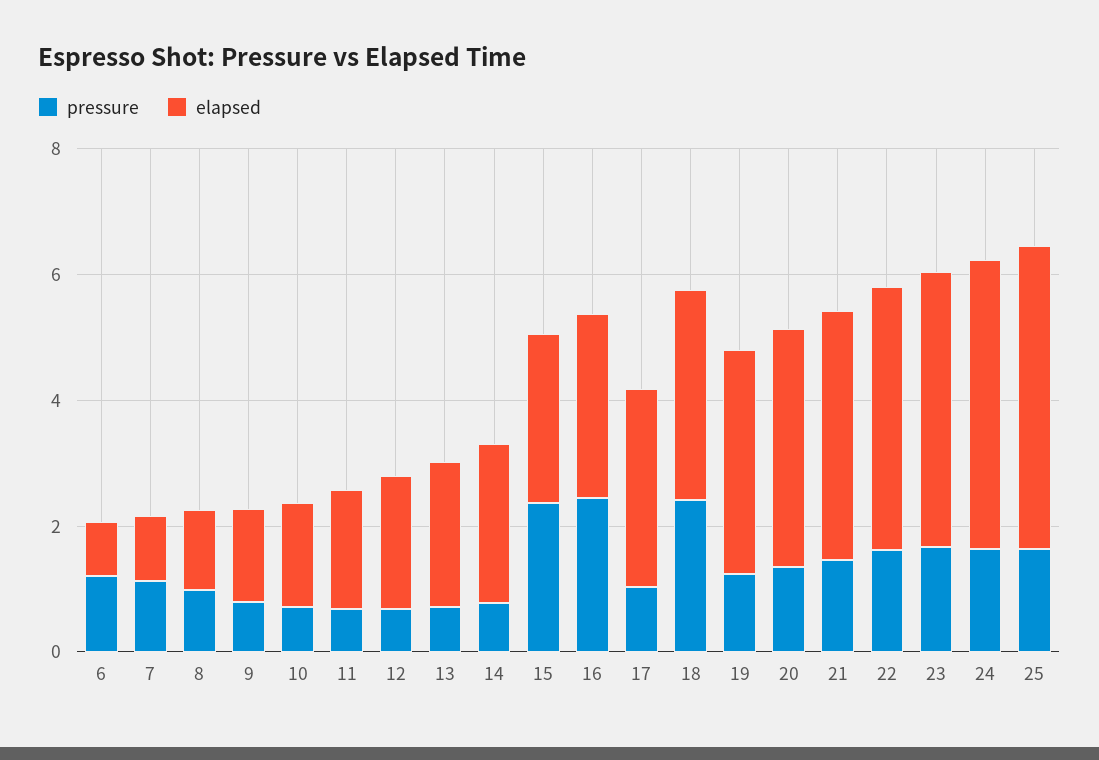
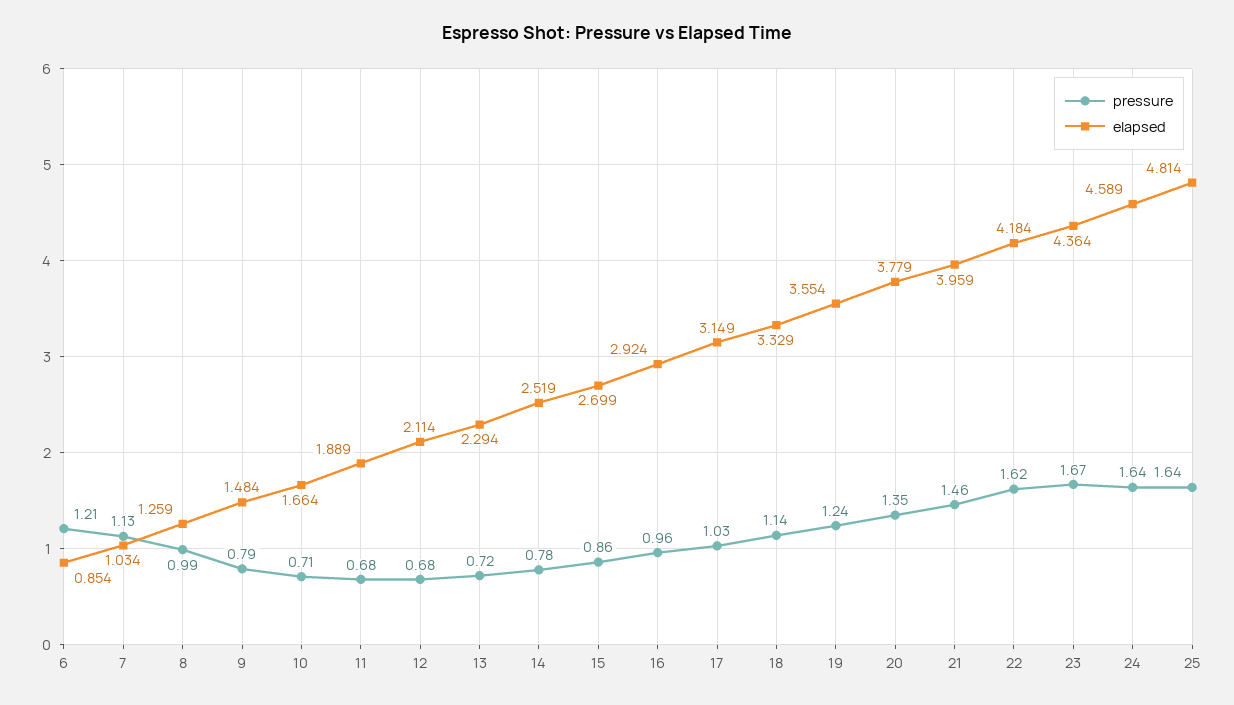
  {
    "pressure": {
      "6": 1.21,
      "7": 1.13,
      "8": 0.99,
      "9": 0.79,
      "10": 0.71,
      "11": 0.68,
      "12": 0.68,
      "13": 0.72,
      "14": 0.78,
-     "15": 2.5,
+     "15": 0.86,
-     "16": 2.5,
+     "16": 0.96,
      "17": 1.03,
-     "18": 2.5,
+     "18": 1.14,
      "19": 1.24,
      "20": 1.35,
      "21": 1.46,
      "22": 1.62,
      "23": 1.67,
      "24": 1.64,
      "25": 1.64
    },
    "elapsed": {
      "6": 0.854,
      "7": 1.034,
      "8": 1.259,
      "9": 1.484,
      "10": 1.664,
      "11": 1.889,
      "12": 2.114,
      "13": 2.294,
      "14": 2.519,
      "15": 2.699,
      "16": 2.924,
      "17": 3.149,
      "18": 3.329,
      "19": 3.554,
      "20": 3.779,
      "21": 3.959,
      "22": 4.184,
      "23": 4.364,
      "24": 4.589,
      "25": 4.814
    }
  }

